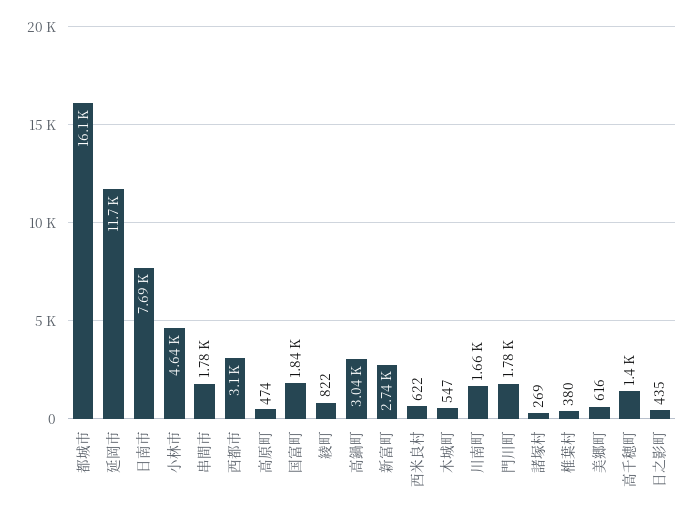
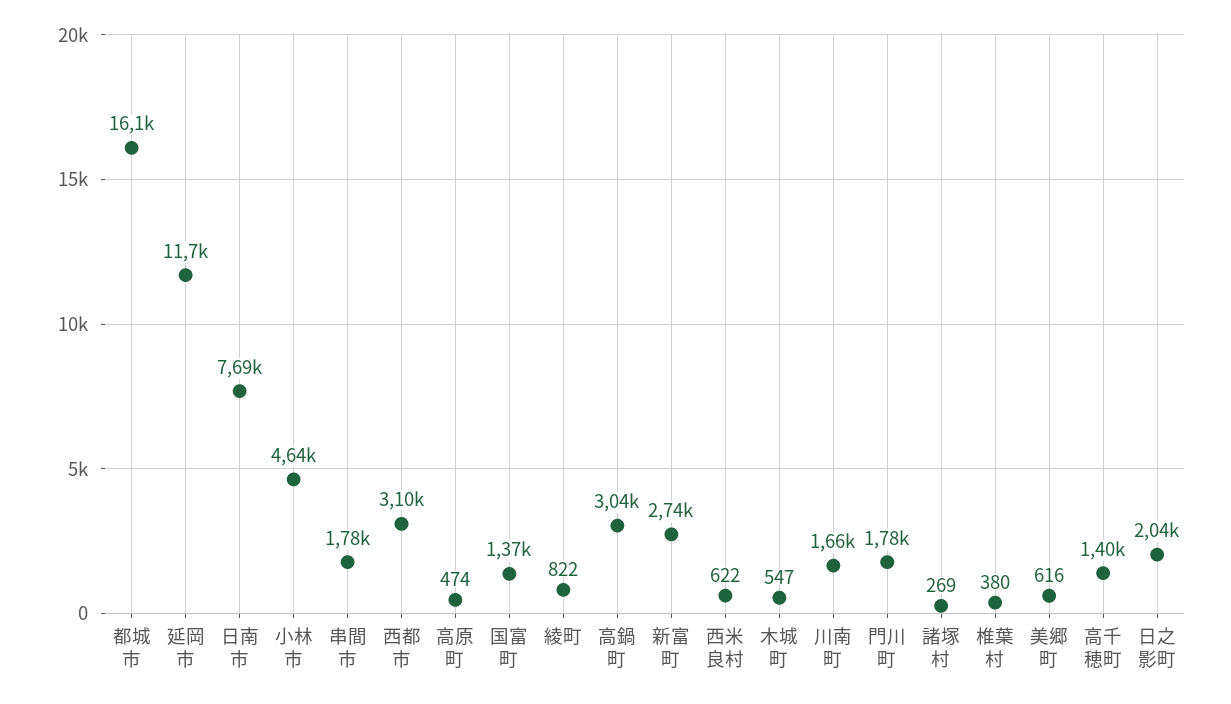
  {
    "都城市": 16100,
    "延岡市": 11700,
    "日南市": 7690,
    "小林市": 4640,
    "串間市": 1780,
    "西都市": 3100,
    "高原町": 474,
-   "国富町": 1840,
+   "国富町": 1370,
    "綾町": 822,
    "高鍋町": 3040,
    "新富町": 2740,
    "西米良村": 622,
    "木城町": 547,
    "川南町": 1660,
    "門川町": 1780,
    "諸塚村": 269,
    "椎葉村": 380,
    "美郷町": 616,
    "高千穂町": 1400,
-   "日之影町": 435
+   "日之影町": 2040
  }

